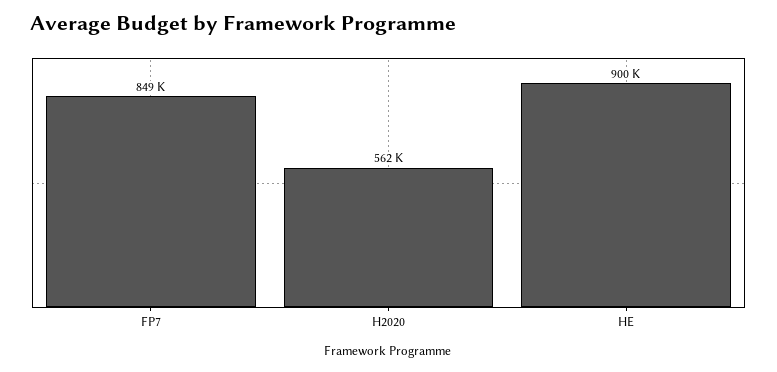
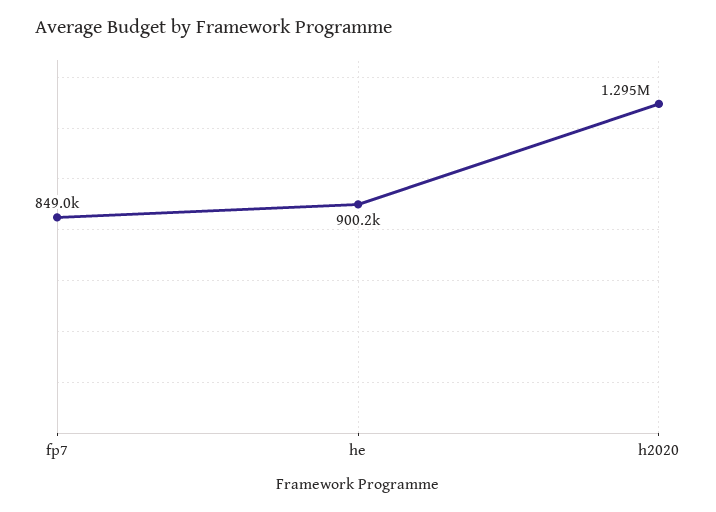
  {
    "FP7": 849000,
-   "H2020": 562000,
+   "H2020": 1295000,
    "HE": 900200
  }

